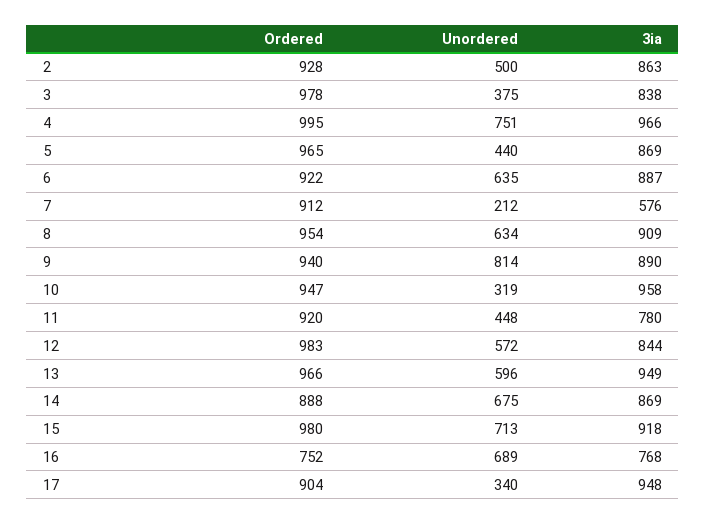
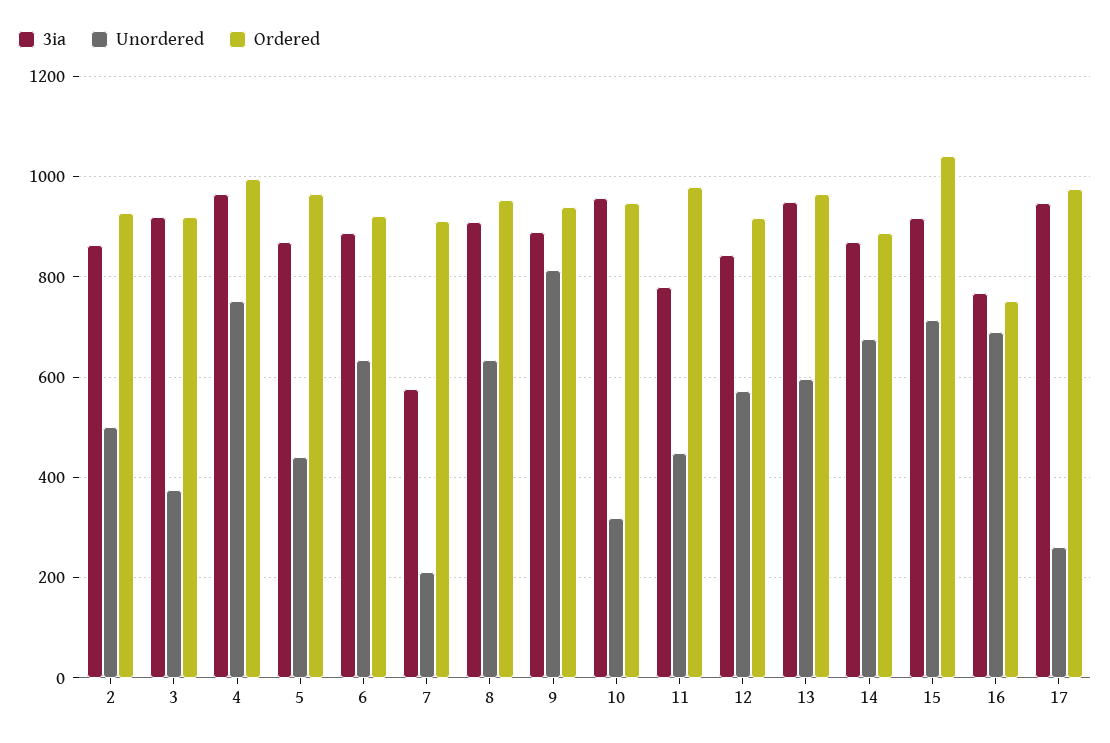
  {
    "Ordered": {
      "2": 928,
-     "3": 978,
+     "3": 920,
      "4": 995,
      "5": 965,
      "6": 922,
      "7": 912,
      "8": 954,
      "9": 940,
      "10": 947,
-     "11": 920,
+     "11": 980,
-     "12": 983,
+     "12": 920,
      "13": 966,
      "14": 888,
-     "15": 980,
+     "15": 1040,
      "16": 752,
-     "17": 904
+     "17": 980
    },
    "Unordered": {
      "2": 500,
      "3": 375,
      "4": 751,
      "5": 440,
      "6": 635,
      "7": 212,
      "8": 634,
      "9": 814,
      "10": 319,
      "11": 448,
      "12": 572,
      "13": 596,
      "14": 675,
      "15": 713,
      "16": 689,
-     "17": 340
+     "17": 260
    },
    "3ia": {
      "2": 863,
-     "3": 838,
+     "3": 920,
      "4": 966,
      "5": 869,
      "6": 887,
      "7": 576,
      "8": 909,
      "9": 890,
      "10": 958,
      "11": 780,
      "12": 844,
      "13": 949,
      "14": 869,
      "15": 918,
      "16": 768,
      "17": 948
    }
  }

